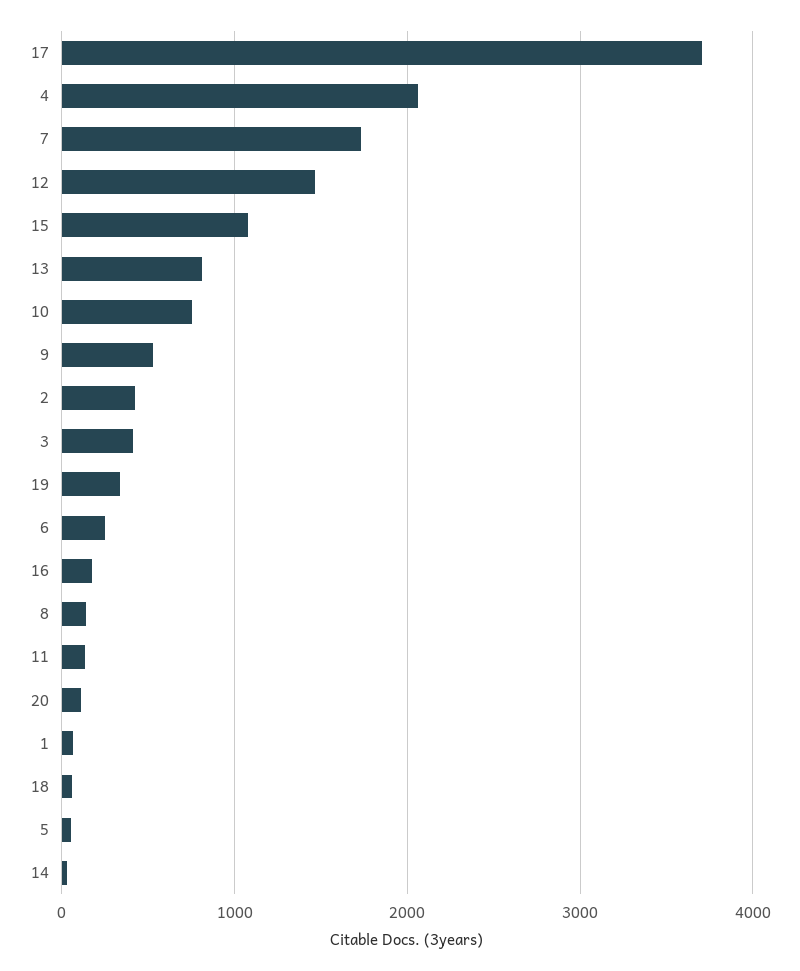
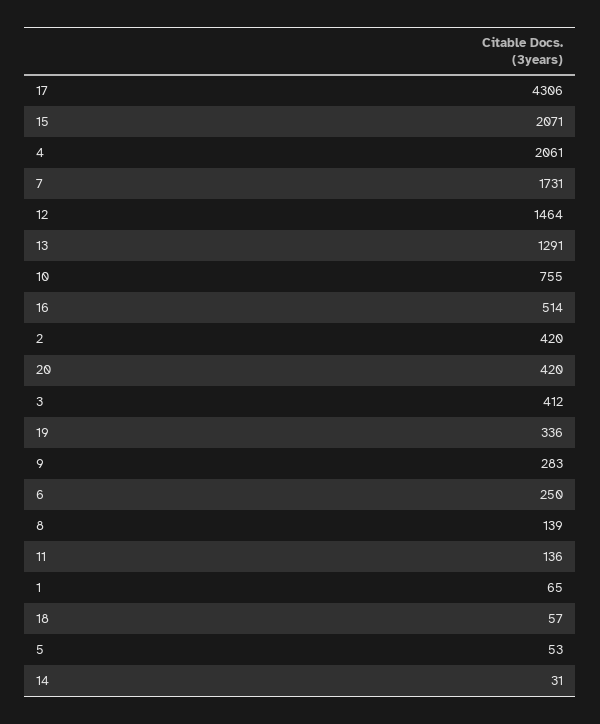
  {
-   "17": 3700,
+   "17": 4306,
    "4": 2061,
    "7": 1731,
    "12": 1464,
-   "15": 1100,
+   "15": 2071,
-   "13": 800,
+   "13": 1291,
    "10": 755,
-   "9": 500,
+   "9": 283,
    "2": 420,
    "3": 412,
    "19": 336,
    "6": 250,
-   "16": 200,
+   "16": 514,
    "8": 139,
    "11": 136,
-   "20": 100,
+   "20": 420,
    "1": 65,
    "18": 57,
    "5": 53,
    "14": 31
  }

